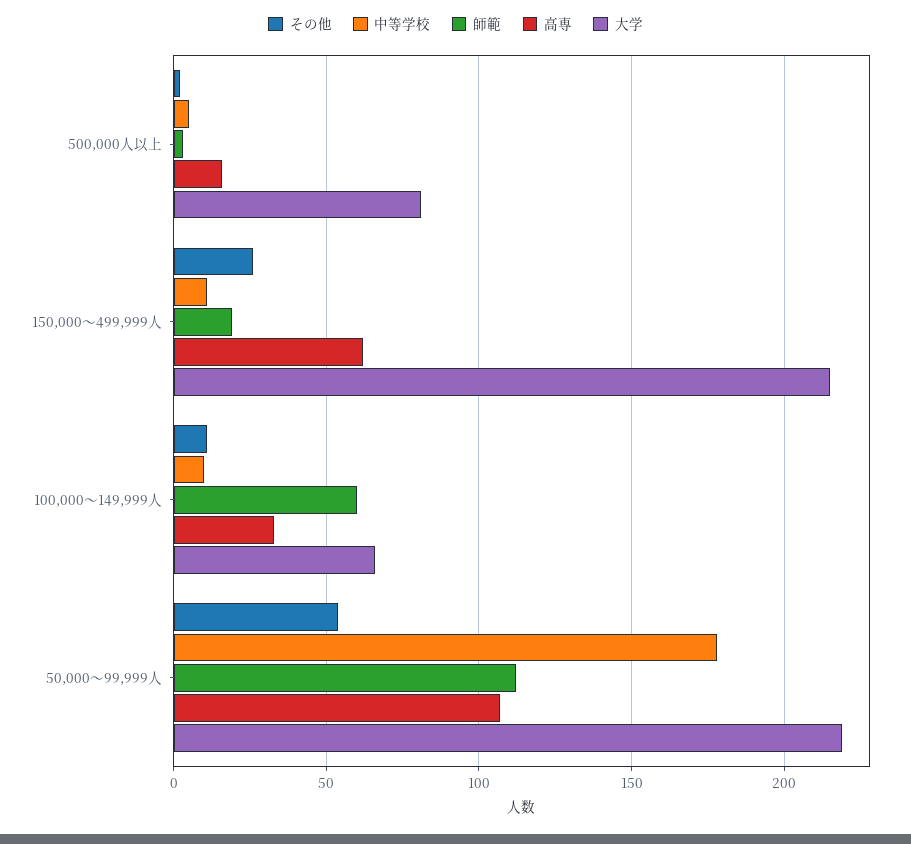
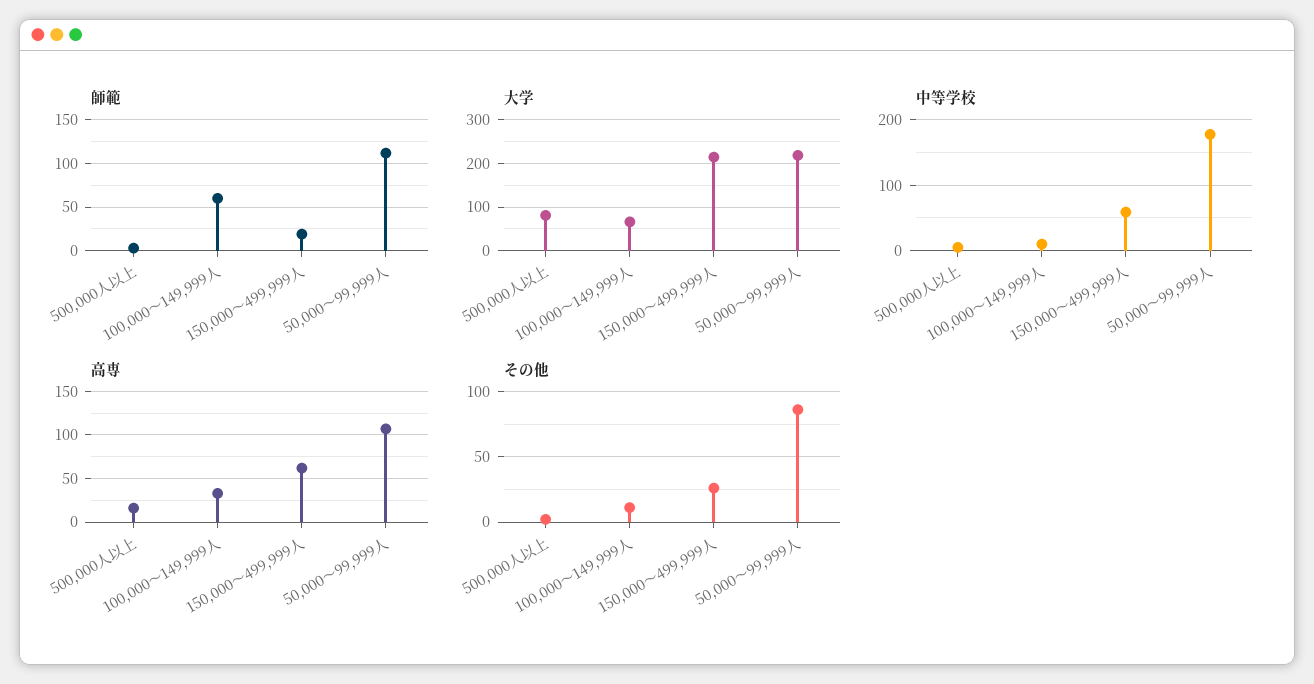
  {
    "その他": {
      "500,000人以上": 0,
      "150,000～499,999人": 25,
      "100,000～149,999人": 10,
-     "50,000～99,999人": 55
+     "50,000～99,999人": 85
    },
    "中等学校": {
      "500,000人以上": 5,
-     "150,000～499,999人": 10,
+     "150,000～499,999人": 60,
      "100,000～149,999人": 10,
      "50,000～99,999人": 180
    },
    "師範": {
      "500,000人以上": 5,
      "150,000～499,999人": 20,
      "100,000～149,999人": 60,
      "50,000～99,999人": 110
    },
    "高専": {
      "500,000人以上": 15,
      "150,000～499,999人": 60,
      "100,000～149,999人": 35,
      "50,000～99,999人": 105
    },
    "大学": {
      "500,000人以上": 80,
      "150,000～499,999人": 215,
      "100,000～149,999人": 65,
      "50,000～99,999人": 220
    }
  }

